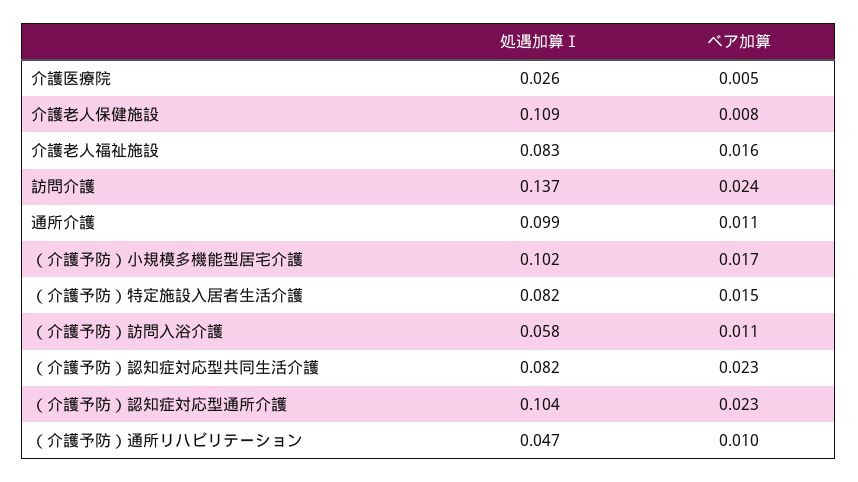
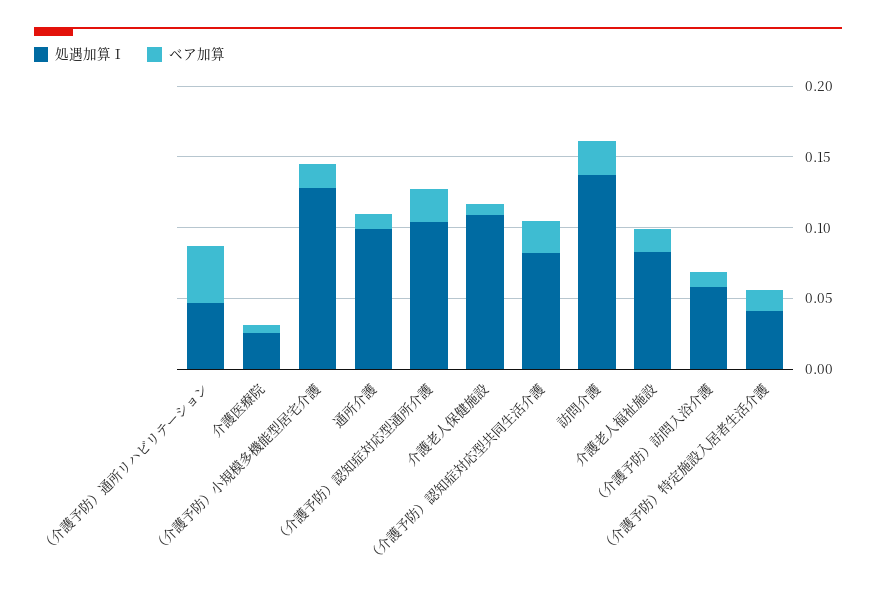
  {
    "処遇加算Ⅰ": {
      "介護医療院": 0.026,
      "介護老人保健施設": 0.109,
      "介護老人福祉施設": 0.083,
      "訪問介護": 0.137,
      "通所介護": 0.099,
-     "（介護予防）小規模多機能型居宅介護": 0.102,
+     "（介護予防）小規模多機能型居宅介護": 0.13,
-     "（介護予防）特定施設入居者生活介護": 0.082,
+     "（介護予防）特定施設入居者生活介護": 0.04,
      "（介護予防）訪問入浴介護": 0.058,
      "（介護予防）認知症対応型共同生活介護": 0.082,
      "（介護予防）認知症対応型通所介護": 0.104,
      "（介護予防）通所リハビリテーション": 0.047
    },
    "ベア加算": {
      "介護医療院": 0.005,
      "介護老人保健施設": 0.008,
      "介護老人福祉施設": 0.016,
      "訪問介護": 0.024,
      "通所介護": 0.011,
      "（介護予防）小規模多機能型居宅介護": 0.017,
      "（介護予防）特定施設入居者生活介護": 0.015,
      "（介護予防）訪問入浴介護": 0.011,
      "（介護予防）認知症対応型共同生活介護": 0.023,
      "（介護予防）認知症対応型通所介護": 0.023,
-     "（介護予防）通所リハビリテーション": 0.01
+     "（介護予防）通所リハビリテーション": 0.04
    }
  }

